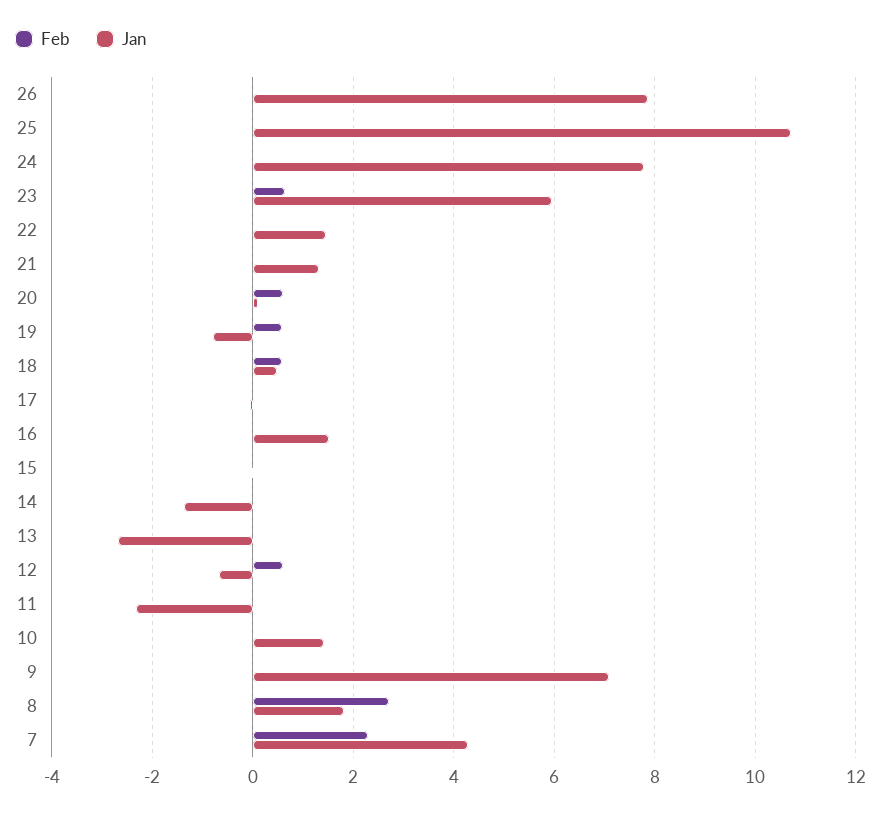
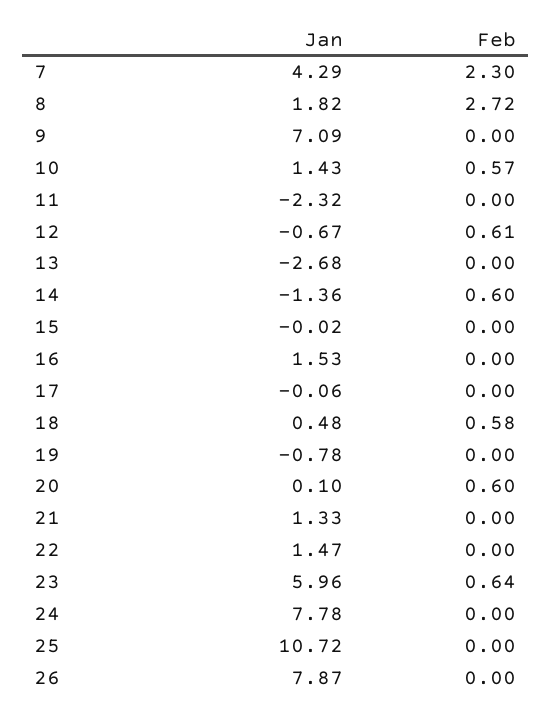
  {
    "Feb": {
      "26": 0,
      "25": 0,
      "24": 0,
      "23": 0.64,
      "22": 0,
      "21": 0,
      "20": 0.6,
-     "19": 0.6,
+     "19": 0,
      "18": 0.58,
      "17": 0,
      "16": 0,
      "15": 0,
-     "14": 0,
+     "14": 0.6,
      "13": 0,
      "12": 0.61,
      "11": 0,
-     "10": 0,
+     "10": 0.57,
      "9": 0,
      "8": 2.72,
      "7": 2.3
    },
    "Jan": {
      "26": 7.87,
      "25": 10.72,
      "24": 7.78,
      "23": 5.96,
      "22": 1.47,
      "21": 1.33,
      "20": 0.1,
      "19": -0.78,
      "18": 0.48,
      "17": -0.06,
      "16": 1.53,
      "15": -0.02,
      "14": -1.36,
      "13": -2.68,
      "12": -0.67,
      "11": -2.32,
      "10": 1.43,
      "9": 7.09,
      "8": 1.82,
      "7": 4.29
    }
  }

